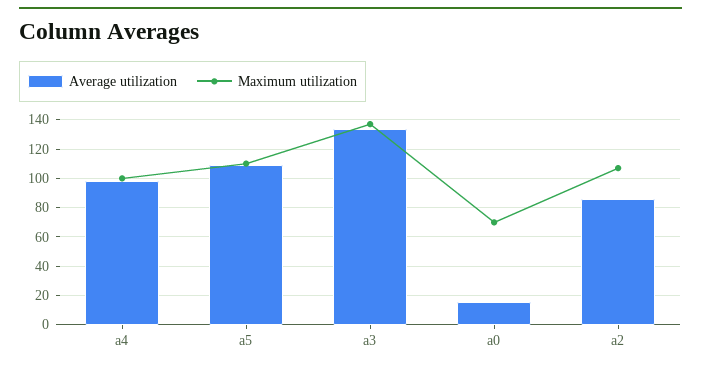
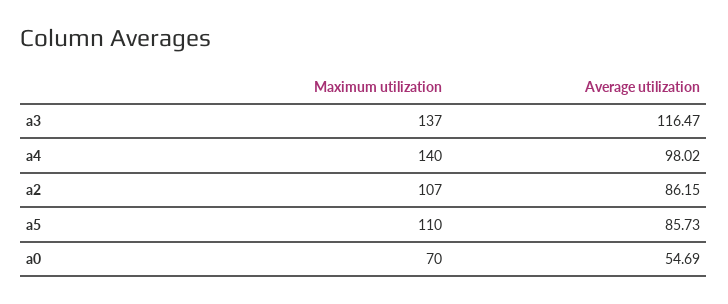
  {
    "Average utilization": {
      "a4": 98.02,
-     "a5": 110,
+     "a5": 85.73,
-     "a3": 135,
+     "a3": 116.47,
-     "a0": 15,
+     "a0": 54.69,
      "a2": 86.15
    },
    "Maximum utilization": {
-     "a4": 100,
+     "a4": 140,
      "a5": 110,
      "a3": 137,
      "a0": 70,
      "a2": 107
    }
  }

